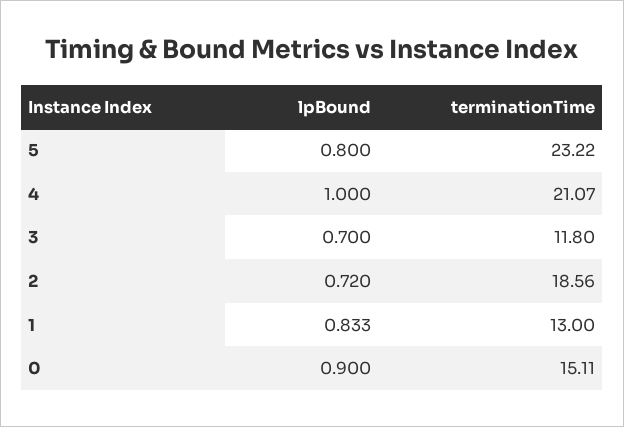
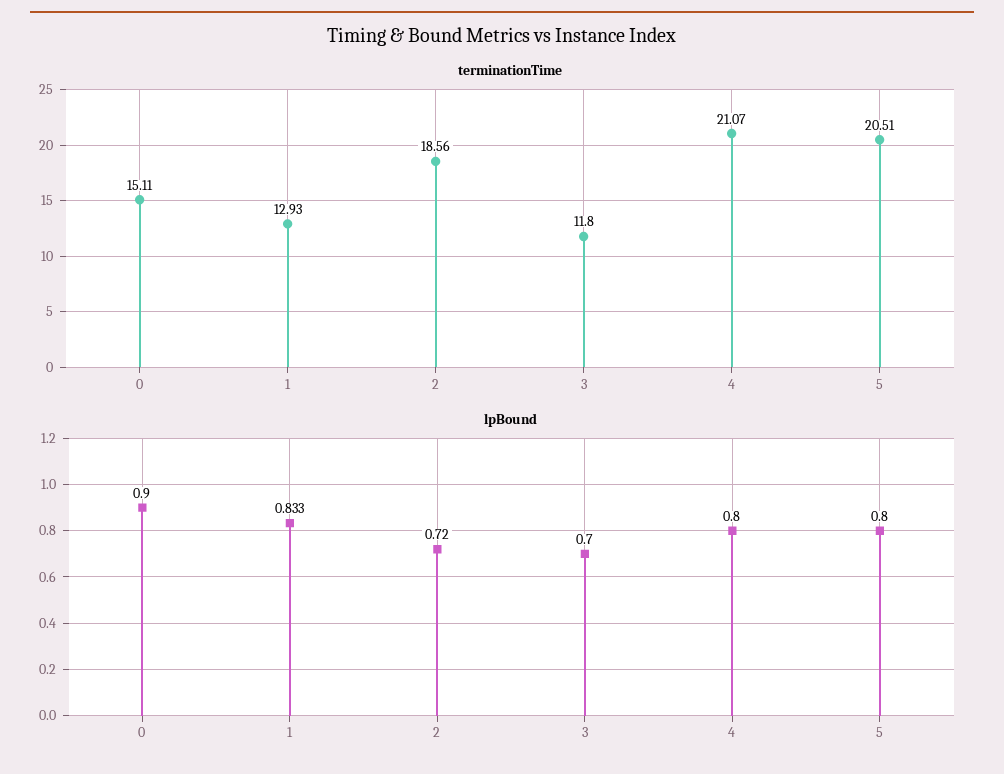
  {
    "lpBound": {
      "5": 0.8,
-     "4": 1,
+     "4": 0.8,
      "3": 0.7,
      "2": 0.72,
      "1": 0.833,
      "0": 0.9
    },
    "terminationTime": {
-     "5": 23.22,
+     "5": 20.51,
      "4": 21.07,
      "3": 11.8,
      "2": 18.56,
-     "1": 13,
+     "1": 12.93,
      "0": 15.11
    }
  }

